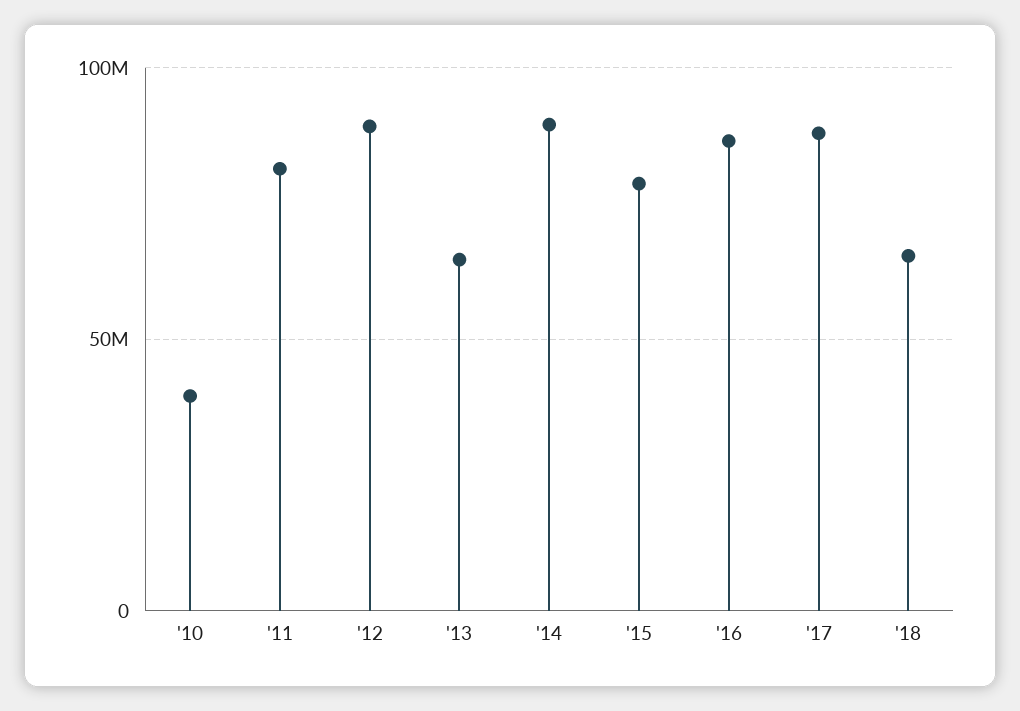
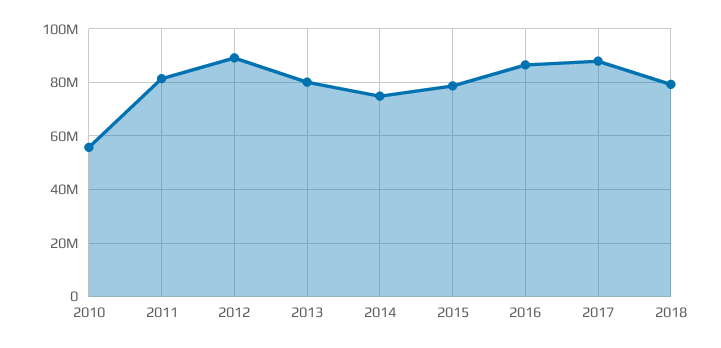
  {
-   "'10": 40000000,
+   "'10": 55000000,
    "'11": 82500000,
    "'12": 90000000,
-   "'13": 65000000,
+   "'13": 80000000,
-   "'14": 90000000,
+   "'14": 75000000,
    "'15": 77500000,
    "'16": 87500000,
    "'17": 87500000,
-   "'18": 65000000
+   "'18": 80000000
  }

